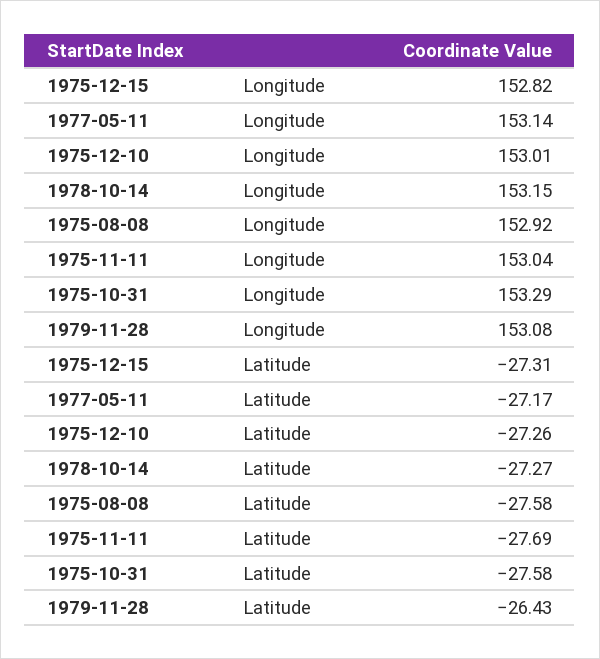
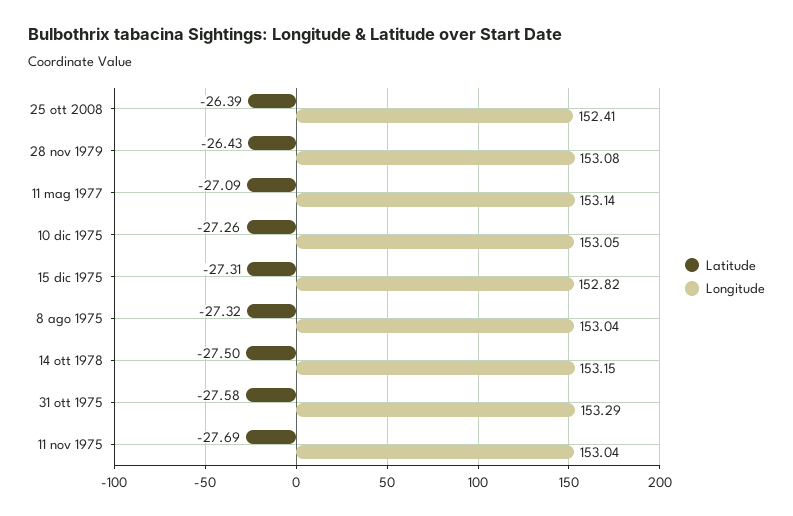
  {
    "Longitude": {
      "1975-12-15": 152.82,
      "1977-05-11": 153.14,
-     "1975-12-10": 153.01,
+     "1975-12-10": 153.05,
      "1978-10-14": 153.15,
-     "1975-08-08": 152.92,
+     "1975-08-08": 153.04,
      "1975-11-11": 153.04,
      "1975-10-31": 153.29,
-     "1979-11-28": 153.08
+     "1979-11-28": 153.08,
+     "25 ott 2008": 152.41
    },
    "Latitude": {
      "1975-12-15": -27.31,
-     "1977-05-11": -27.17,
+     "1977-05-11": -27.09,
      "1975-12-10": -27.26,
-     "1978-10-14": -27.27,
+     "1978-10-14": -27.5,
-     "1975-08-08": -27.58,
+     "1975-08-08": -27.32,
      "1975-11-11": -27.69,
      "1975-10-31": -27.58,
-     "1979-11-28": -26.43
+     "1979-11-28": -26.43,
+     "25 ott 2008": -26.39
    }
  }

